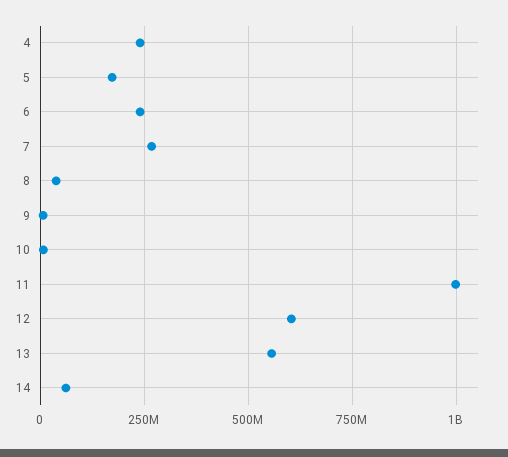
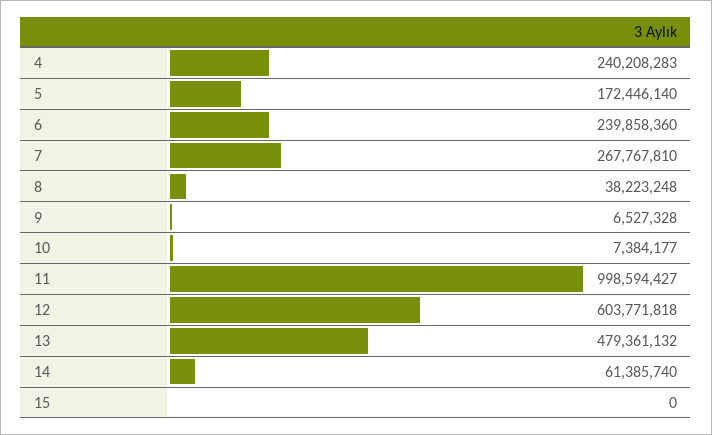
  {
    "4": 240208283,
    "5": 172446140,
    "6": 239858360,
    "7": 267767810,
    "8": 38223248,
    "9": 6527328,
    "10": 7384177,
    "11": 998594427,
    "12": 603771818,
-   "13": 550000000,
+   "13": 479361132,
-   "14": 61385740
+   "14": 61385740,
+   "15": 0
  }

